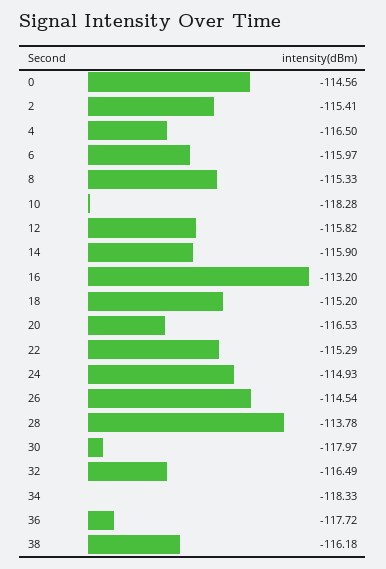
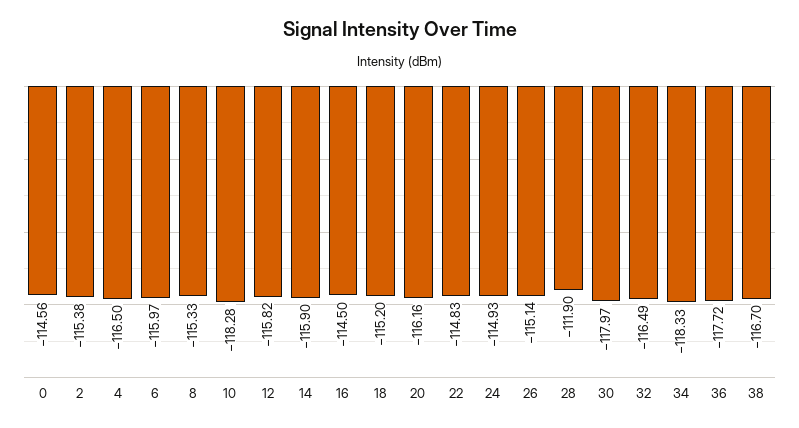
  {
    "0": -114.56,
-   "2": -115.41,
+   "2": -115.38,
    "4": -116.5,
    "6": -115.97,
    "8": -115.33,
    "10": -118.28,
    "12": -115.82,
    "14": -115.9,
-   "16": -113.2,
+   "16": -114.5,
    "18": -115.2,
-   "20": -116.53,
+   "20": -116.16,
-   "22": -115.29,
+   "22": -114.83,
    "24": -114.93,
-   "26": -114.54,
+   "26": -115.14,
-   "28": -113.78,
+   "28": -111.9,
    "30": -117.97,
    "32": -116.49,
    "34": -118.33,
    "36": -117.72,
-   "38": -116.18
+   "38": -116.7
  }

